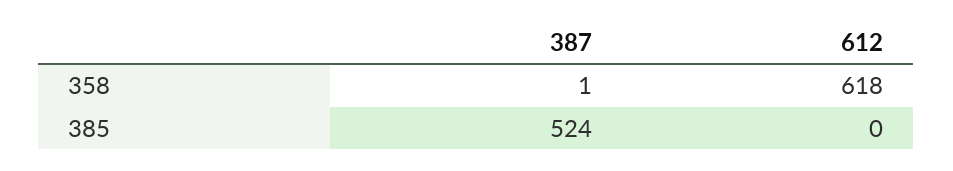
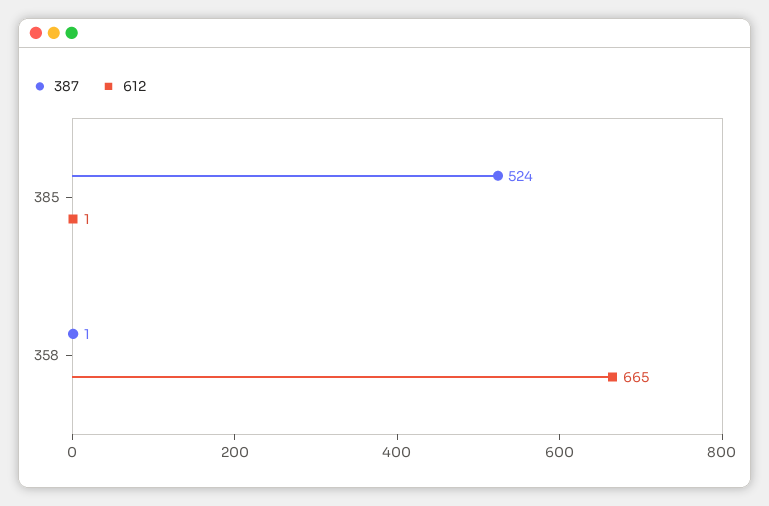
  {
    "387": {
      "358": 1,
      "385": 524
    },
    "612": {
-     "358": 618,
+     "358": 665,
-     "385": 0
+     "385": 1
    }
  }

